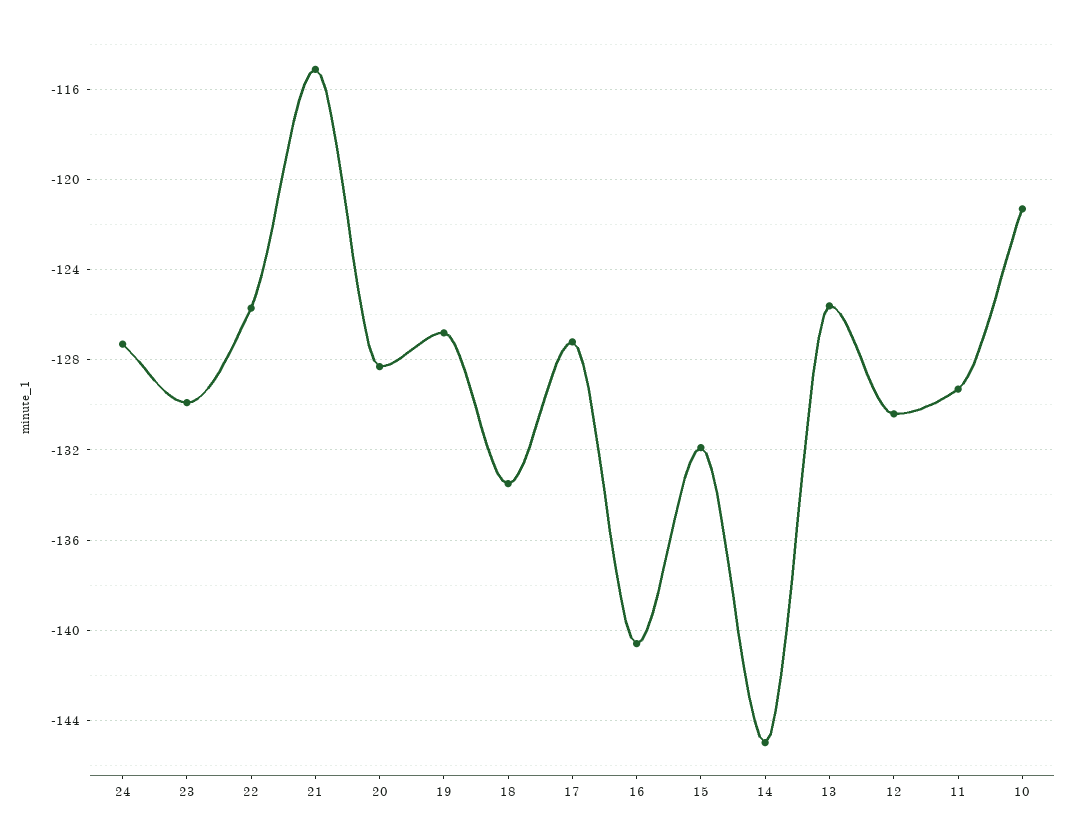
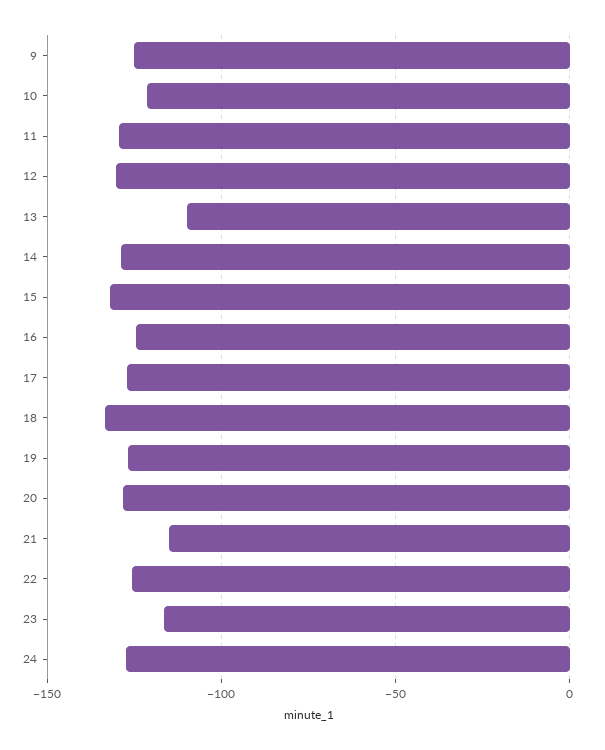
  {
    "24": -127.5,
-   "23": -130,
+   "23": -115,
    "22": -125.5,
    "21": -115,
    "20": -128.5,
    "19": -127,
    "18": -133.5,
    "17": -127,
-   "16": -140.5,
+   "16": -125,
    "15": -132,
-   "14": -145,
+   "14": -130,
-   "13": -125.5,
+   "13": -110,
    "12": -130.5,
    "11": -129.5,
-   "10": -121.5
+   "10": -121.5,
+   "9": -125
  }

